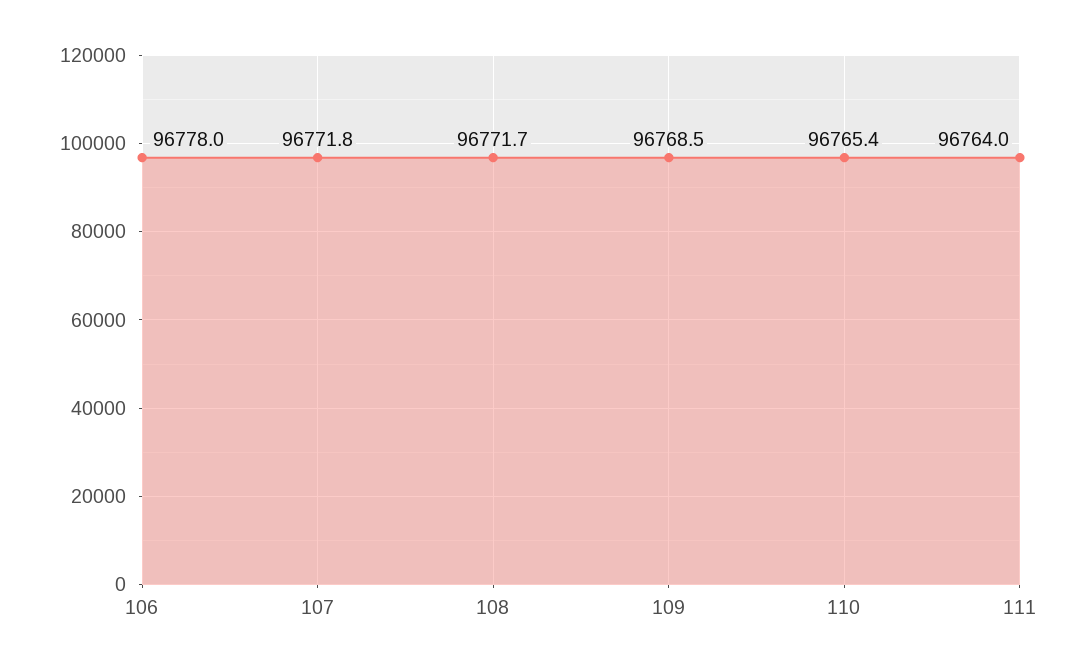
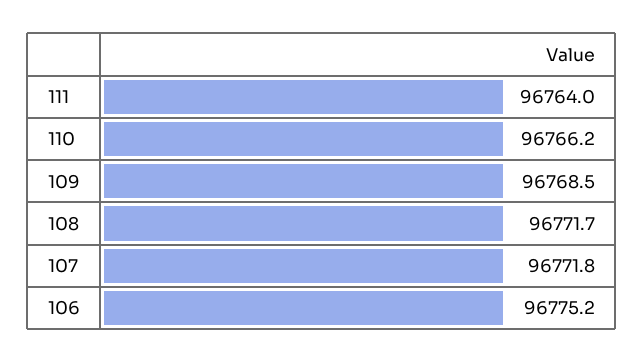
  {
-   "106": 96778,
+   "106": 96775.2,
    "107": 96771.8,
    "108": 96771.7,
    "109": 96768.5,
-   "110": 96765.4,
+   "110": 96766.2,
    "111": 96764
  }

